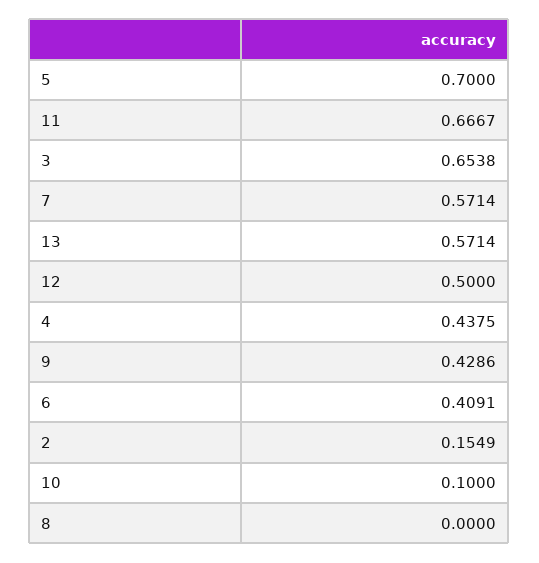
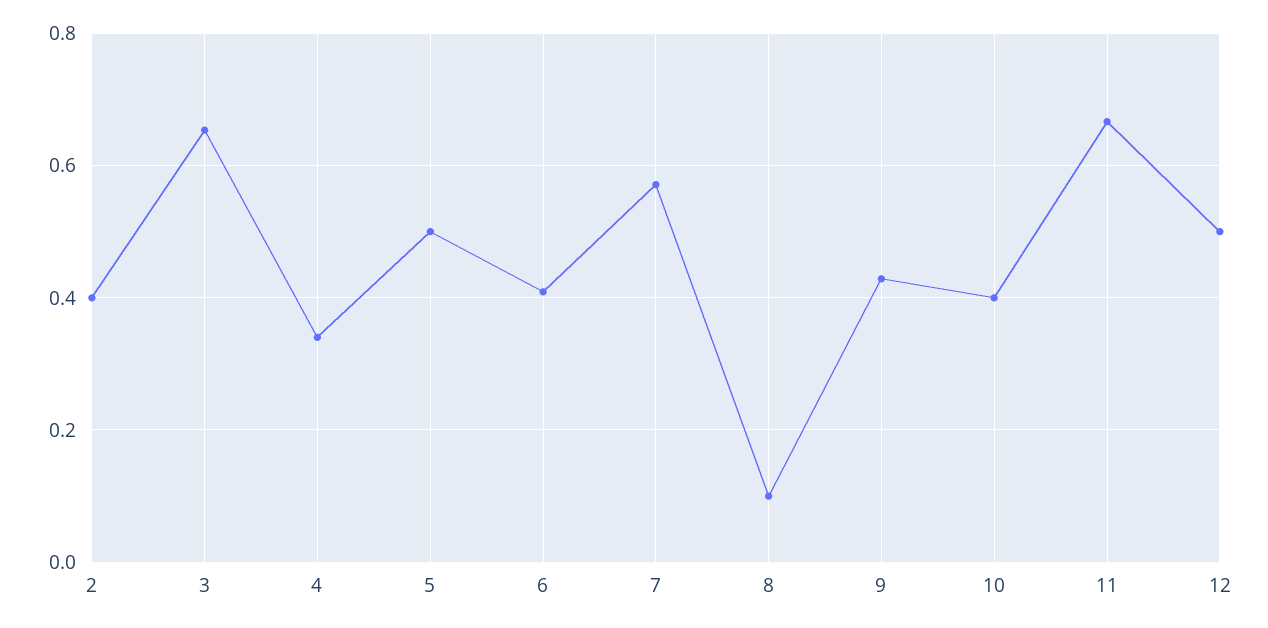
  {
-   "5": 0.7,
+   "5": 0.5,
    "11": 0.6667,
    "3": 0.6538,
    "7": 0.5714,
-   "13": 0.5714,
    "12": 0.5,
-   "4": 0.4375,
+   "4": 0.34,
    "9": 0.4286,
    "6": 0.4091,
-   "2": 0.1549,
+   "2": 0.4,
-   "10": 0.1,
+   "10": 0.4,
-   "8": 0
+   "8": 0.1
  }

